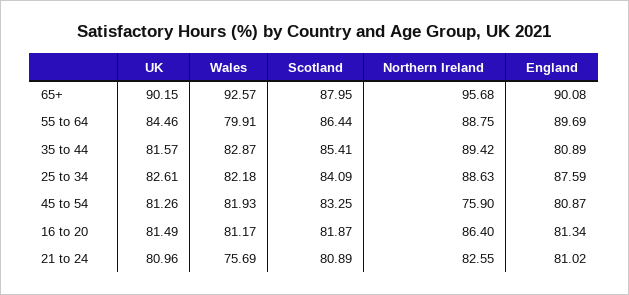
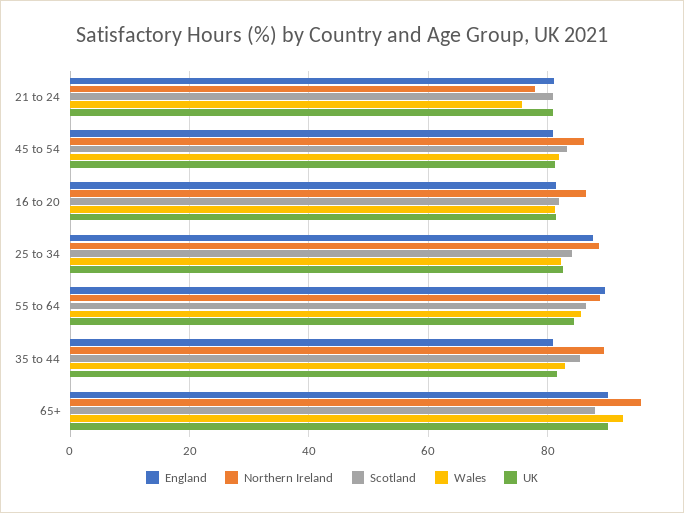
  {
    "UK": {
      "65+": 90.15,
      "55 to 64": 84.46,
      "35 to 44": 81.57,
      "25 to 34": 82.61,
      "45 to 54": 81.26,
      "16 to 20": 81.49,
      "21 to 24": 80.96
    },
    "Wales": {
      "65+": 92.57,
-     "55 to 64": 79.91,
+     "55 to 64": 86,
      "35 to 44": 82.87,
      "25 to 34": 82.18,
      "45 to 54": 81.93,
      "16 to 20": 81.17,
      "21 to 24": 75.69
    },
    "Scotland": {
      "65+": 87.95,
      "55 to 64": 86.44,
      "35 to 44": 85.41,
      "25 to 34": 84.09,
      "45 to 54": 83.25,
      "16 to 20": 81.87,
      "21 to 24": 80.89
    },
    "Northern Ireland": {
      "65+": 95.68,
      "55 to 64": 88.75,
      "35 to 44": 89.42,
      "25 to 34": 88.63,
-     "45 to 54": 75.9,
+     "45 to 54": 86,
      "16 to 20": 86.4,
-     "21 to 24": 82.55
+     "21 to 24": 78
    },
    "England": {
      "65+": 90.08,
      "55 to 64": 89.69,
      "35 to 44": 80.89,
      "25 to 34": 87.59,
      "45 to 54": 80.87,
      "16 to 20": 81.34,
      "21 to 24": 81.02
    }
  }

